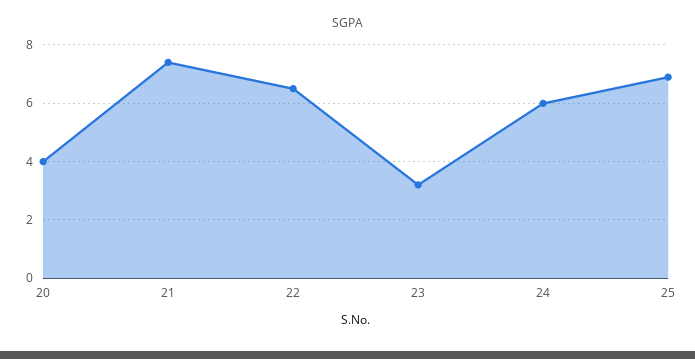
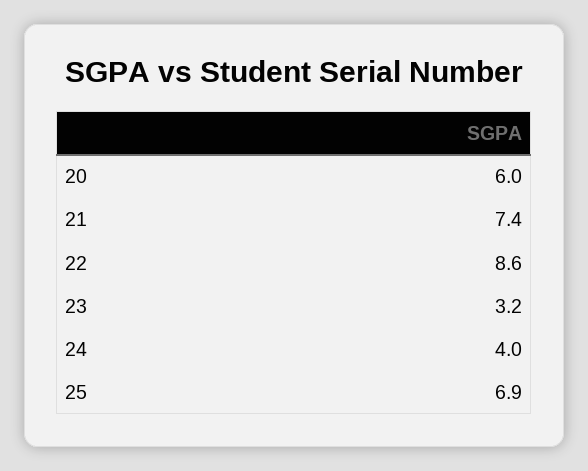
  {
-   "20": 4,
+   "20": 6,
    "21": 7.4,
-   "22": 6.5,
+   "22": 8.6,
    "23": 3.2,
-   "24": 6,
+   "24": 4,
    "25": 6.9
  }

